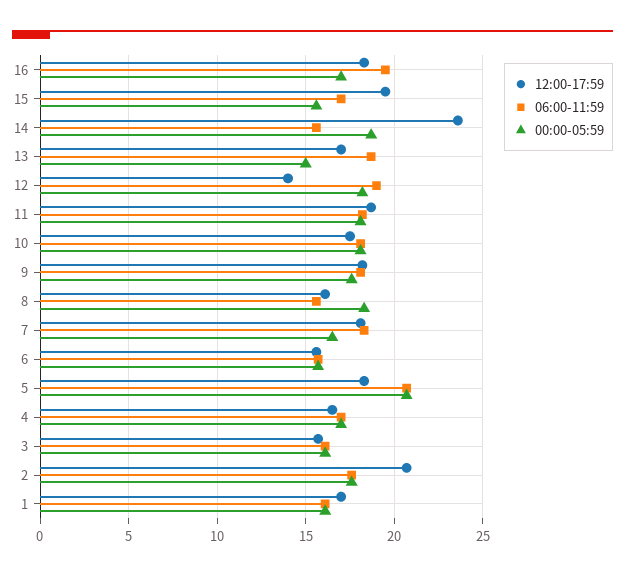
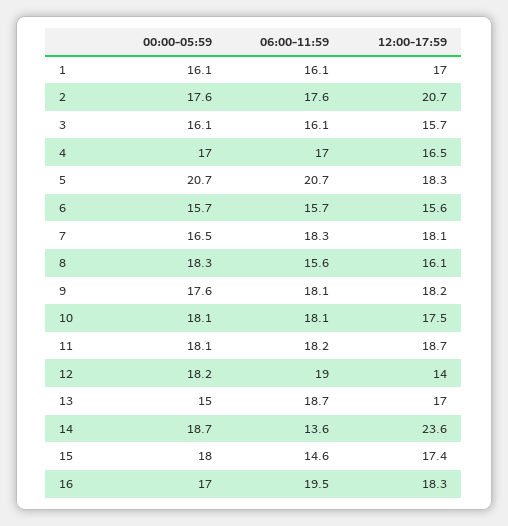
  {
    "12:00-17:59": {
      "16": 18.3,
-     "15": 19.5,
+     "15": 17.4,
      "14": 23.6,
      "13": 17,
      "12": 14,
      "11": 18.7,
      "10": 17.5,
      "9": 18.2,
      "8": 16.1,
      "7": 18.1,
      "6": 15.6,
      "5": 18.3,
      "4": 16.5,
      "3": 15.7,
      "2": 20.7,
      "1": 17
    },
    "06:00-11:59": {
      "16": 19.5,
-     "15": 17,
+     "15": 14.6,
-     "14": 15.5,
+     "14": 13.6,
      "13": 18.7,
      "12": 19,
      "11": 18.2,
      "10": 18.1,
      "9": 18.1,
      "8": 15.6,
      "7": 18.3,
      "6": 15.7,
      "5": 20.7,
      "4": 17,
      "3": 16.1,
      "2": 17.6,
      "1": 16.1
    },
    "00:00-05:59": {
      "16": 17,
-     "15": 15.5,
+     "15": 18,
      "14": 18.7,
      "13": 15,
      "12": 18.2,
      "11": 18.1,
      "10": 18.1,
      "9": 17.6,
      "8": 18.3,
      "7": 16.5,
      "6": 15.7,
      "5": 20.7,
      "4": 17,
      "3": 16.1,
      "2": 17.6,
      "1": 16.1
    }
  }

